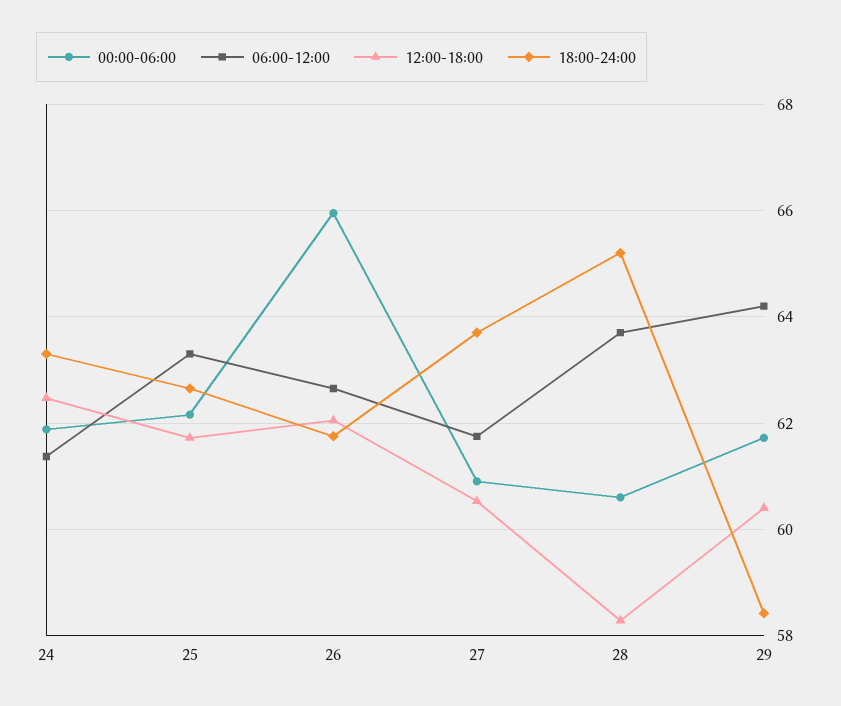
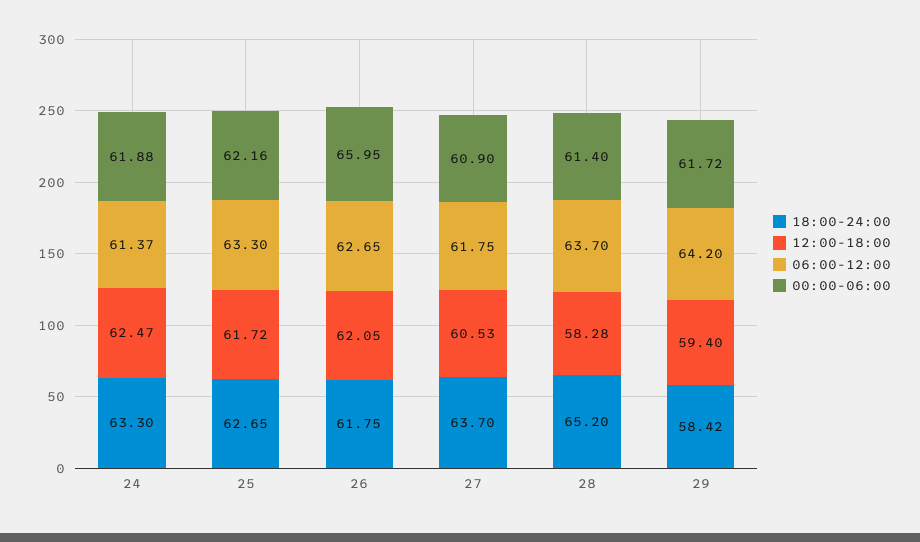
  {
    "00:00-06:00": {
      "24": 61.88,
      "25": 62.16,
      "26": 65.95,
      "27": 60.9,
-     "28": 60.6,
+     "28": 61.4,
      "29": 61.72
    },
    "06:00-12:00": {
      "24": 61.37,
      "25": 63.3,
      "26": 62.65,
      "27": 61.75,
      "28": 63.7,
      "29": 64.2
    },
    "12:00-18:00": {
      "24": 62.47,
      "25": 61.72,
      "26": 62.05,
      "27": 60.53,
      "28": 58.28,
-     "29": 60.4
+     "29": 59.4
    },
    "18:00-24:00": {
      "24": 63.3,
      "25": 62.65,
      "26": 61.75,
      "27": 63.7,
      "28": 65.2,
      "29": 58.42
    }
  }

